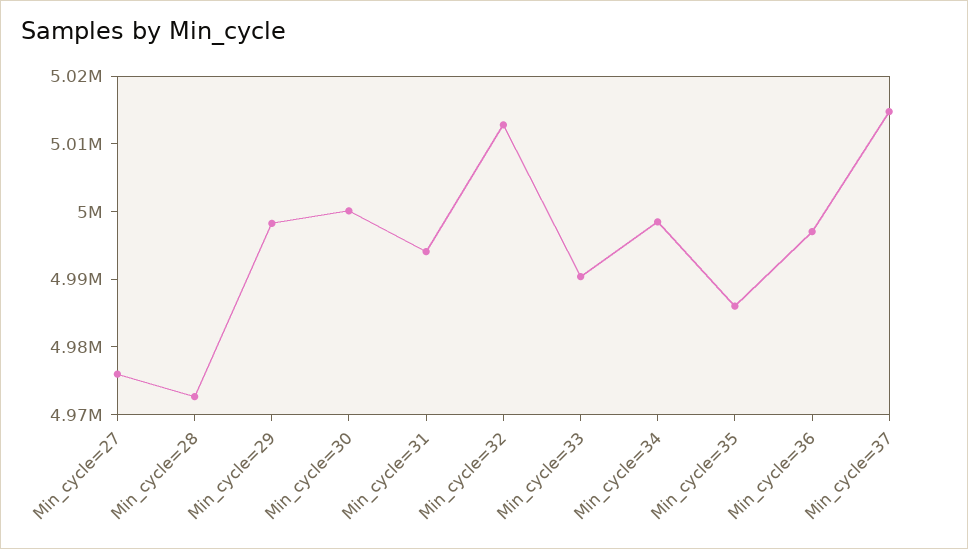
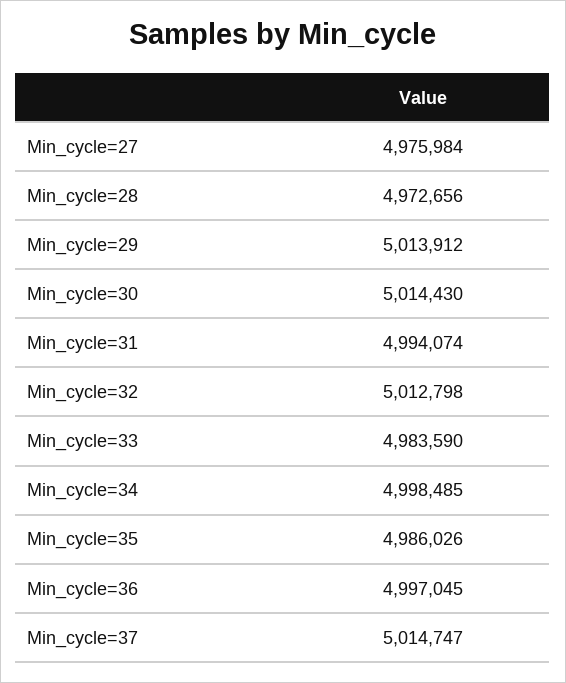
  {
    "Min_cycle=27": 4975984,
    "Min_cycle=28": 4972656,
-   "Min_cycle=29": 4998000,
+   "Min_cycle=29": 5013912,
-   "Min_cycle=30": 5000000,
+   "Min_cycle=30": 5014430,
    "Min_cycle=31": 4994074,
    "Min_cycle=32": 5012798,
-   "Min_cycle=33": 4990000,
+   "Min_cycle=33": 4983590,
    "Min_cycle=34": 4998485,
    "Min_cycle=35": 4986026,
    "Min_cycle=36": 4997045,
    "Min_cycle=37": 5014747
  }

